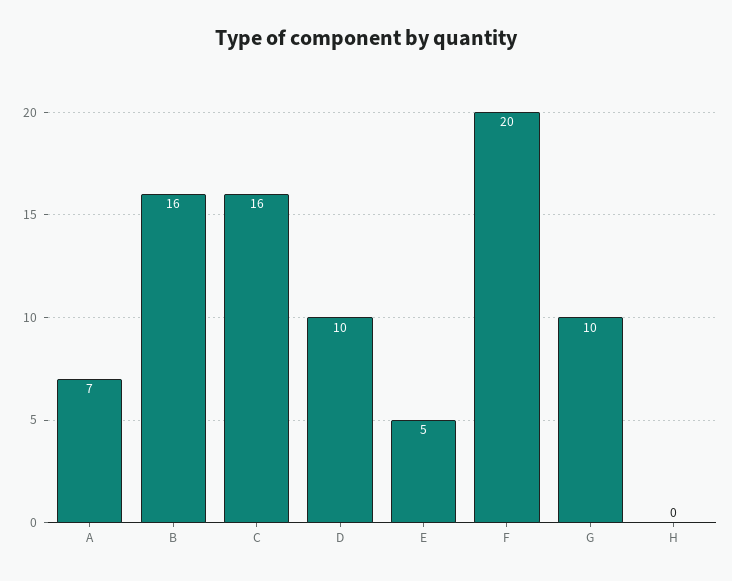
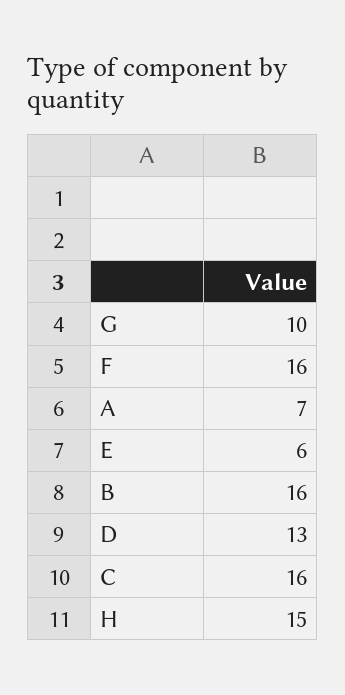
  {
    "A": 7,
    "B": 16,
    "C": 16,
-   "D": 10,
+   "D": 13,
-   "E": 5,
+   "E": 6,
-   "F": 20,
+   "F": 16,
    "G": 10,
-   "H": 0
+   "H": 15
  }

